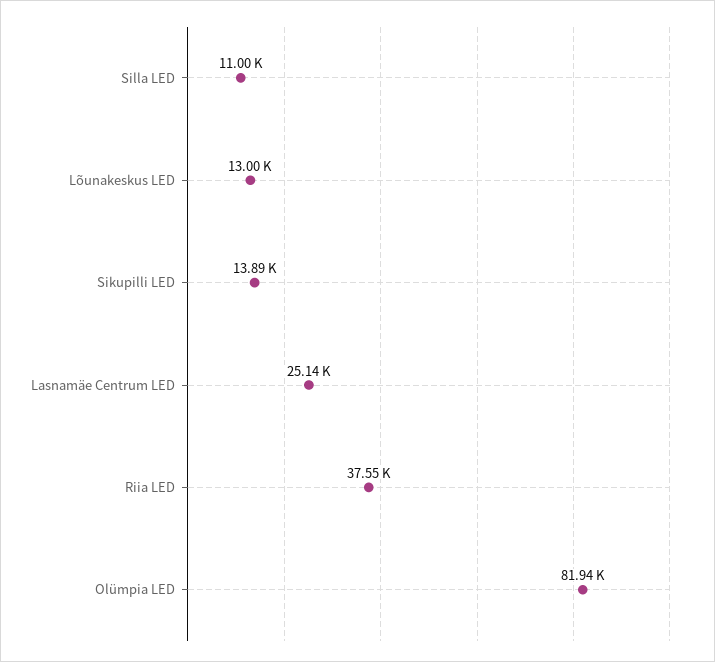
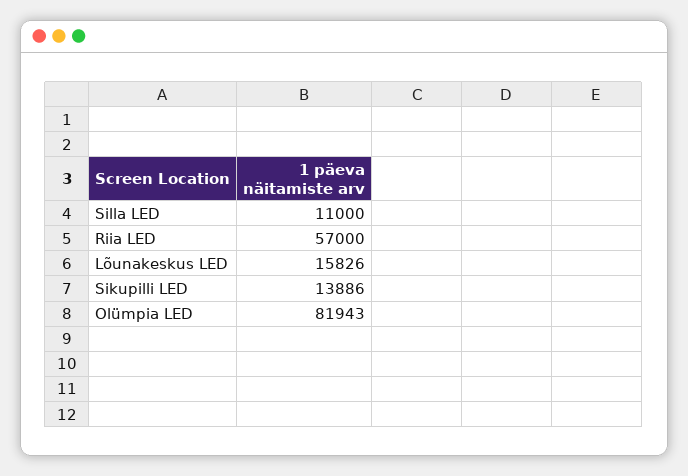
  {
    "Silla LED": 11000,
-   "Lõunakeskus LED": 13000,
+   "Lõunakeskus LED": 15826,
    "Sikupilli LED": 13886,
-   "Lasnamäe Centrum LED": 25140,
-   "Riia LED": 37550,
+   "Riia LED": 57000,
    "Olümpia LED": 81943
  }

